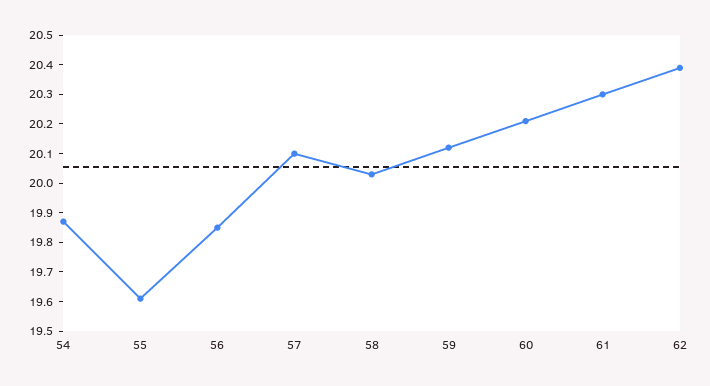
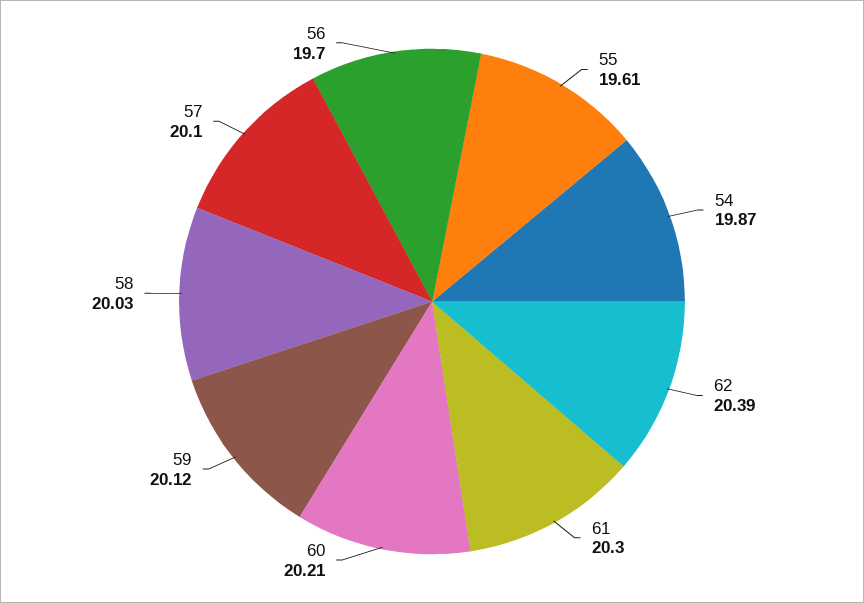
  {
    "54": 19.87,
    "55": 19.61,
-   "56": 19.85,
+   "56": 19.7,
    "57": 20.1,
    "58": 20.03,
    "59": 20.12,
    "60": 20.21,
    "61": 20.3,
    "62": 20.39
  }

